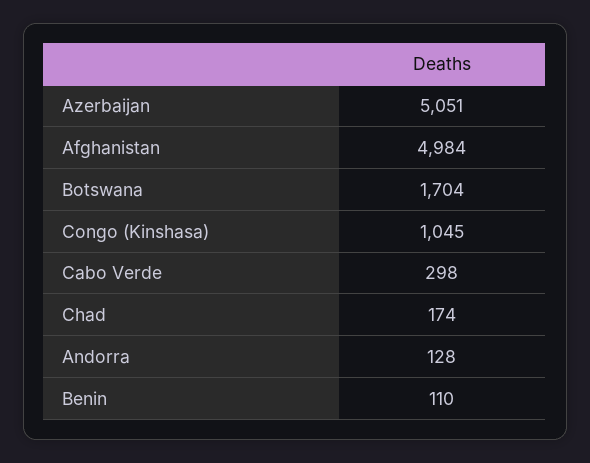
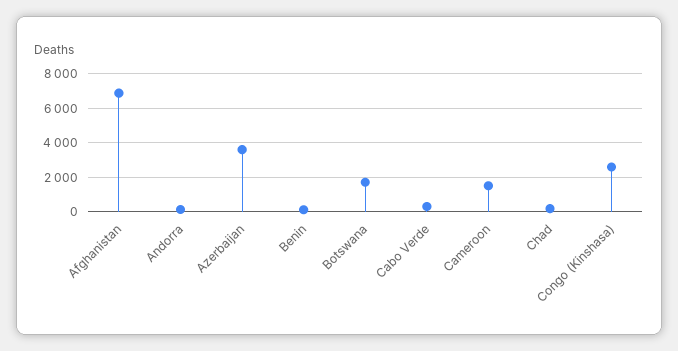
  {
-   "Azerbaijan": 5051,
+   "Azerbaijan": 3500,
-   "Afghanistan": 4984,
+   "Afghanistan": 7000,
    "Botswana": 1704,
-   "Congo (Kinshasa)": 1045,
+   "Congo (Kinshasa)": 2500,
    "Cabo Verde": 298,
    "Chad": 174,
    "Andorra": 128,
-   "Benin": 110
+   "Benin": 110,
+   "Cameroon": 1500
  }

